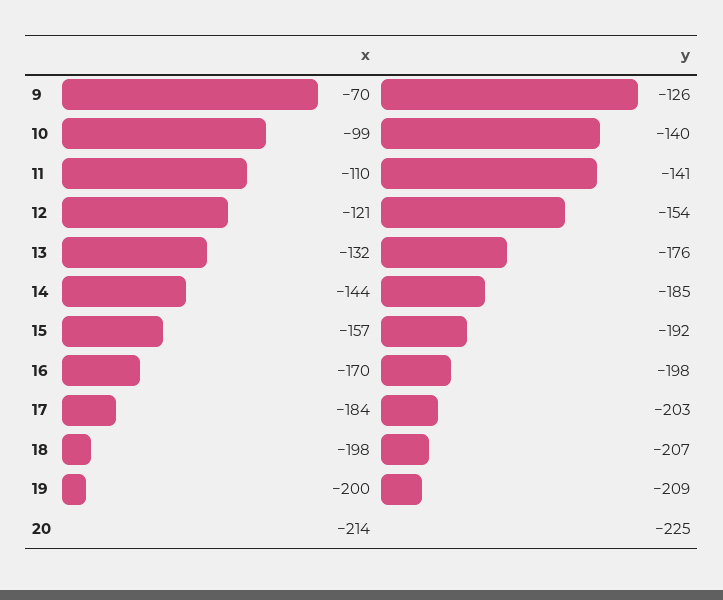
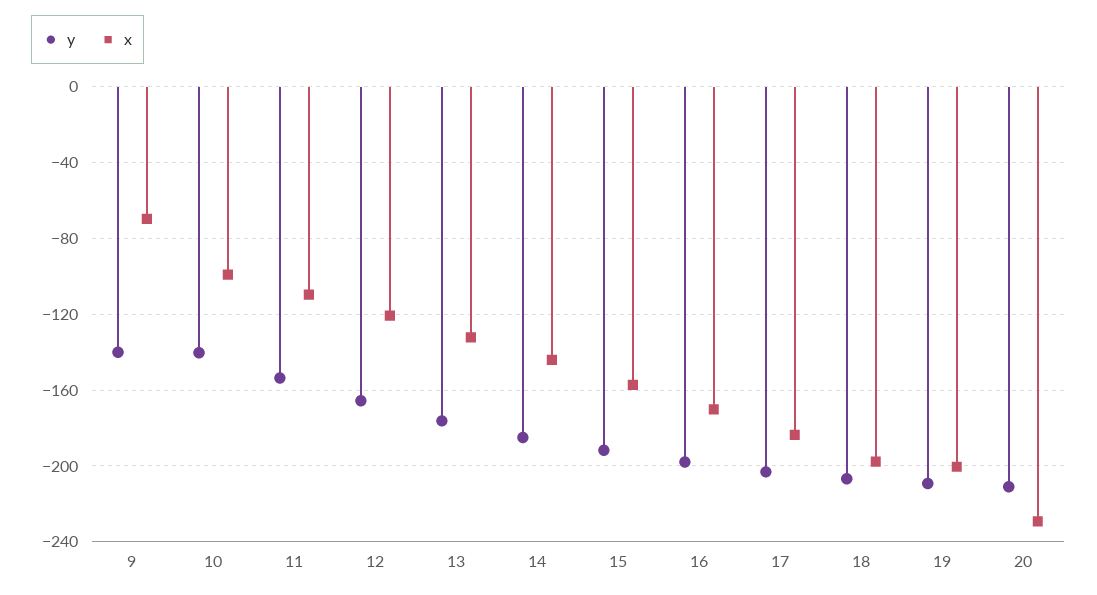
  {
    "x": {
      "9": -70,
      "10": -99,
      "11": -110,
      "12": -121,
      "13": -132,
      "14": -144,
      "15": -157,
      "16": -170,
      "17": -184,
      "18": -198,
      "19": -200,
-     "20": -214
+     "20": -230
    },
    "y": {
-     "9": -126,
+     "9": -140,
      "10": -140,
-     "11": -141,
+     "11": -155,
-     "12": -154,
+     "12": -165,
      "13": -176,
      "14": -185,
      "15": -192,
      "16": -198,
      "17": -203,
      "18": -207,
      "19": -209,
-     "20": -225
+     "20": -210
    }
  }

